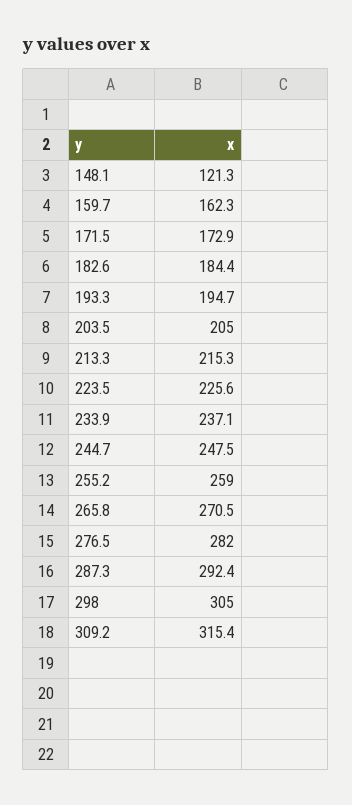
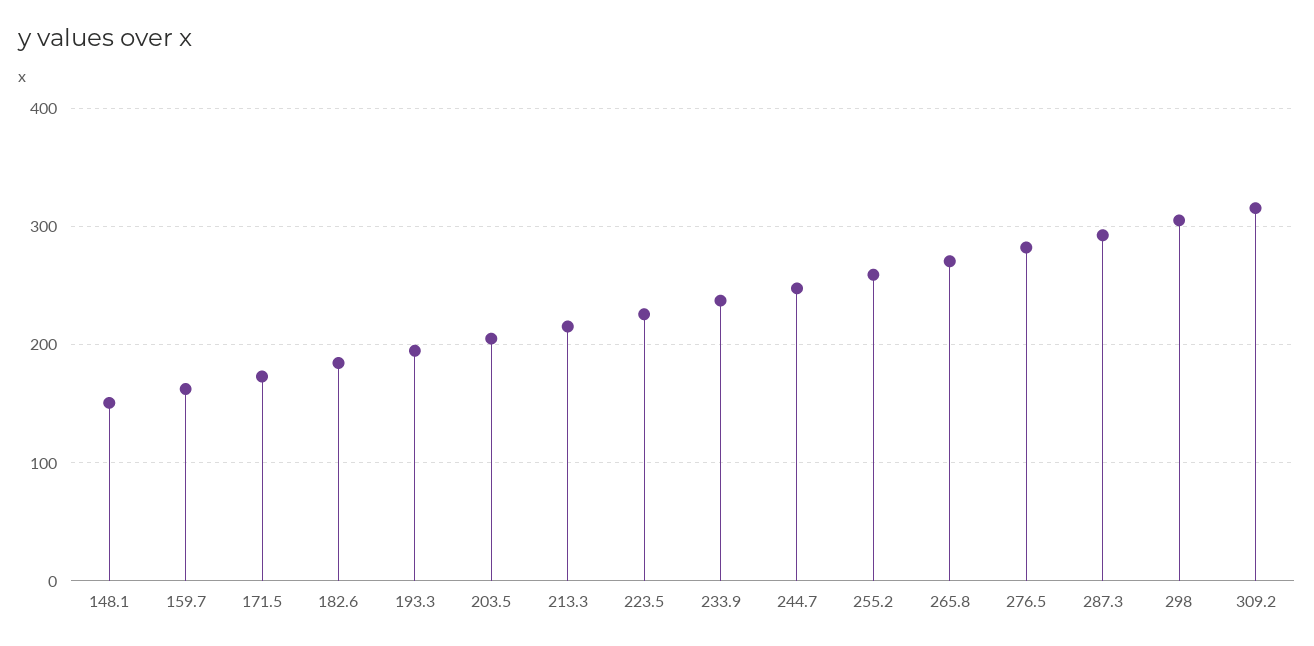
  {
-   "148.1": 121.3,
+   "148.1": 150,
    "159.7": 162.3,
    "171.5": 172.9,
    "182.6": 184.4,
    "193.3": 194.7,
    "203.5": 205,
    "213.3": 215.3,
    "223.5": 225.6,
    "233.9": 237.1,
    "244.7": 247.5,
    "255.2": 259,
    "265.8": 270.5,
    "276.5": 282,
    "287.3": 292.4,
    "298": 305,
    "309.2": 315.4
  }

